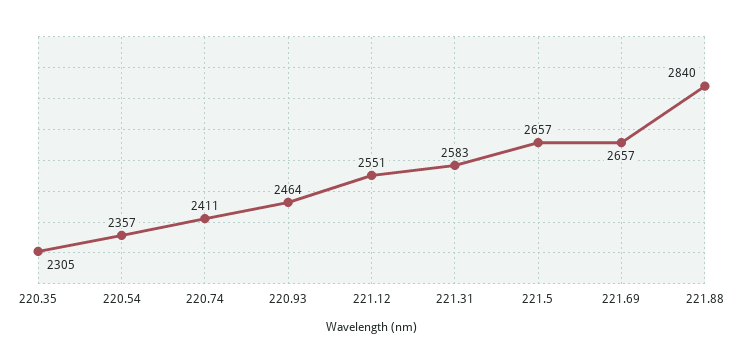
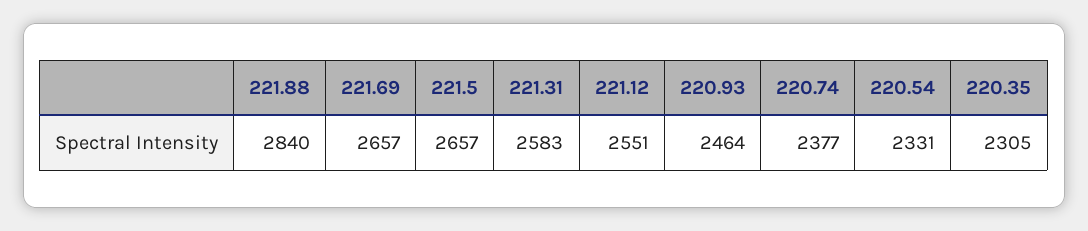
  {
    "220.35": 2305,
-   "220.54": 2357,
+   "220.54": 2331,
-   "220.74": 2411,
+   "220.74": 2377,
    "220.93": 2464,
    "221.12": 2551,
    "221.31": 2583,
    "221.5": 2657,
    "221.69": 2657,
    "221.88": 2840
  }

